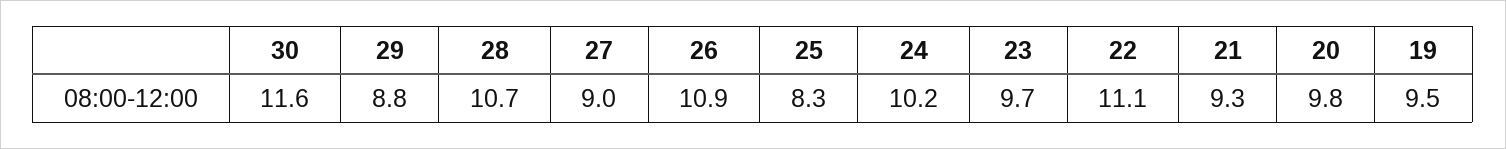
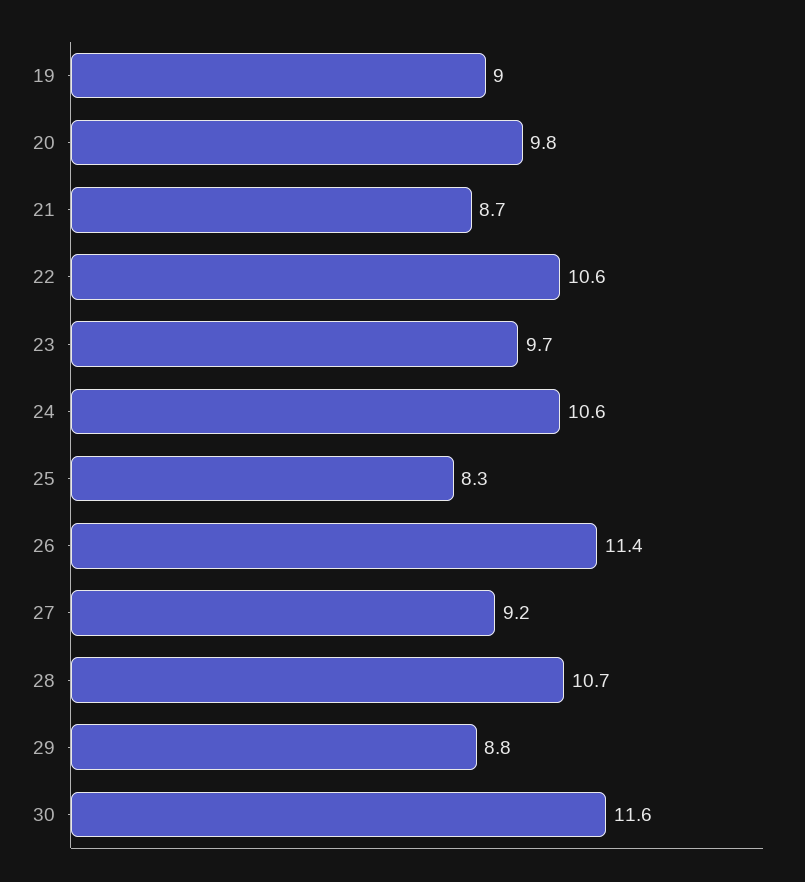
  {
    "30": 11.6,
    "29": 8.8,
    "28": 10.7,
-   "27": 9,
+   "27": 9.2,
-   "26": 10.9,
+   "26": 11.4,
    "25": 8.3,
-   "24": 10.2,
+   "24": 10.6,
    "23": 9.7,
-   "22": 11.1,
+   "22": 10.6,
-   "21": 9.3,
+   "21": 8.7,
    "20": 9.8,
-   "19": 9.5
+   "19": 9
  }

